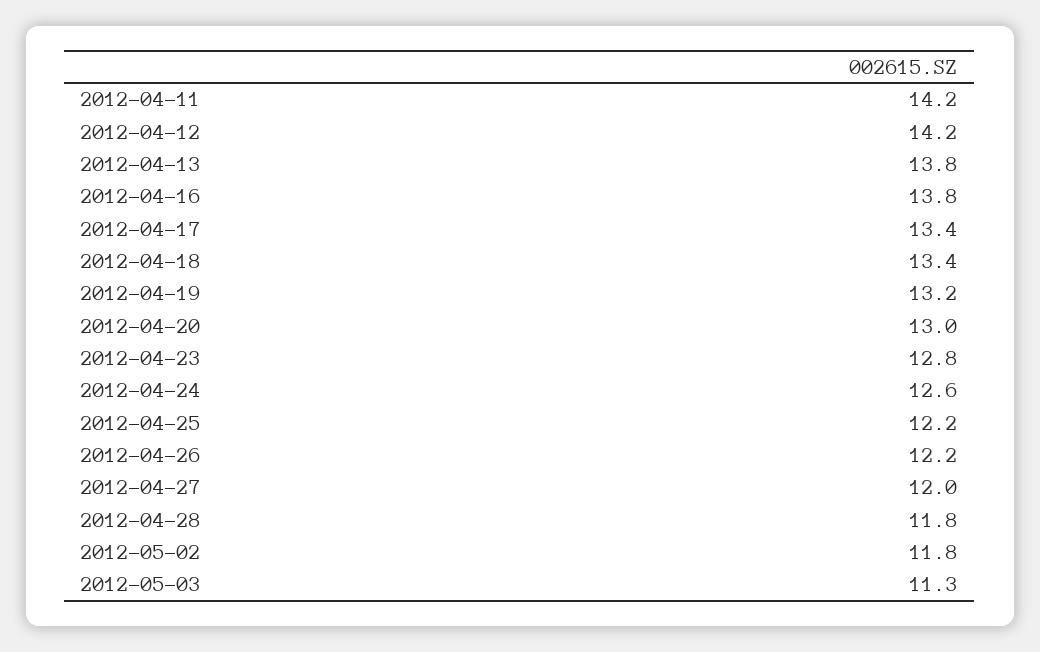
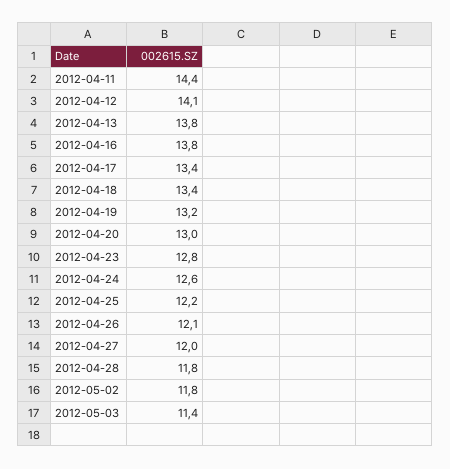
  {
-   "2012-04-11": 14.2,
+   "2012-04-11": 14.4,
-   "2012-04-12": 14.2,
+   "2012-04-12": 14.1,
    "2012-04-13": 13.8,
    "2012-04-16": 13.8,
    "2012-04-17": 13.4,
    "2012-04-18": 13.4,
    "2012-04-19": 13.2,
    "2012-04-20": 13,
    "2012-04-23": 12.8,
    "2012-04-24": 12.6,
    "2012-04-25": 12.2,
-   "2012-04-26": 12.2,
+   "2012-04-26": 12.1,
    "2012-04-27": 12,
    "2012-04-28": 11.8,
    "2012-05-02": 11.8,
-   "2012-05-03": 11.3
+   "2012-05-03": 11.4
  }

